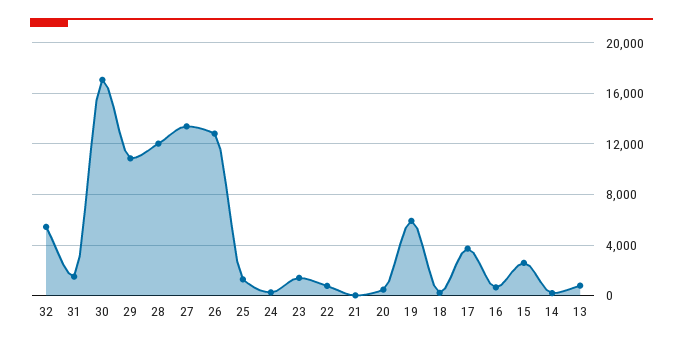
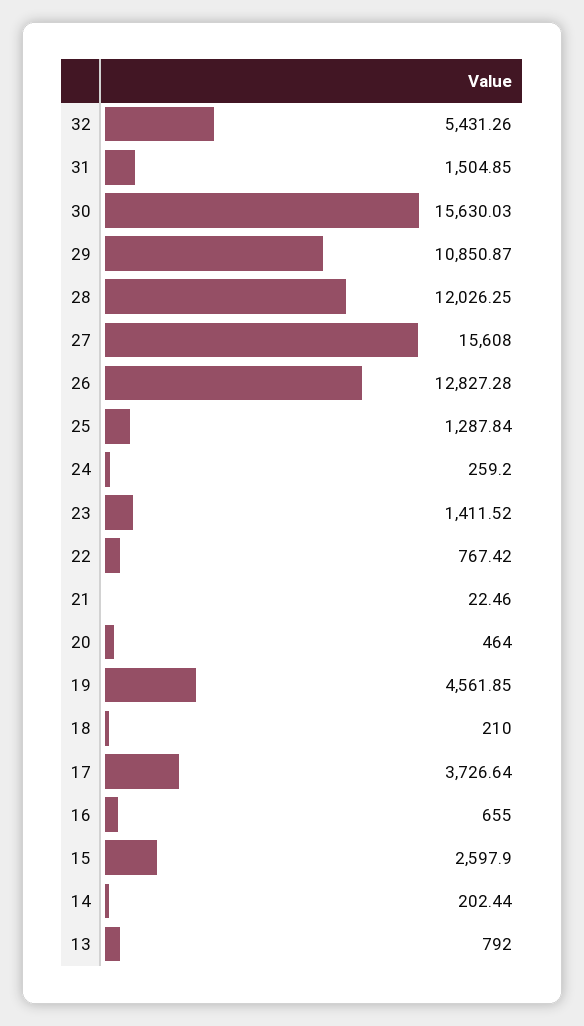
  {
    "32": 5431.26,
    "31": 1504.85,
-   "30": 17000,
+   "30": 15630.03,
    "29": 10850.87,
    "28": 12026.25,
-   "27": 13500,
+   "27": 15608,
    "26": 12827.28,
    "25": 1287.84,
    "24": 259.2,
    "23": 1411.52,
    "22": 767.42,
    "21": 22.46,
    "20": 464,
-   "19": 6000,
+   "19": 4561.85,
    "18": 210,
    "17": 3726.64,
    "16": 655,
    "15": 2597.9,
    "14": 202.44,
    "13": 792
  }

